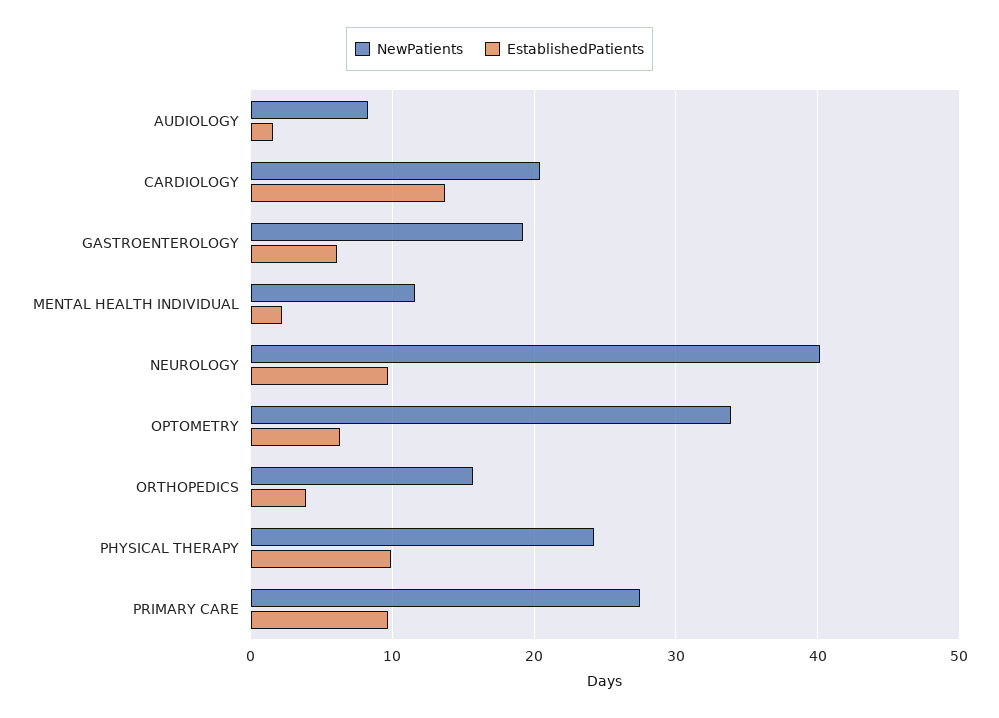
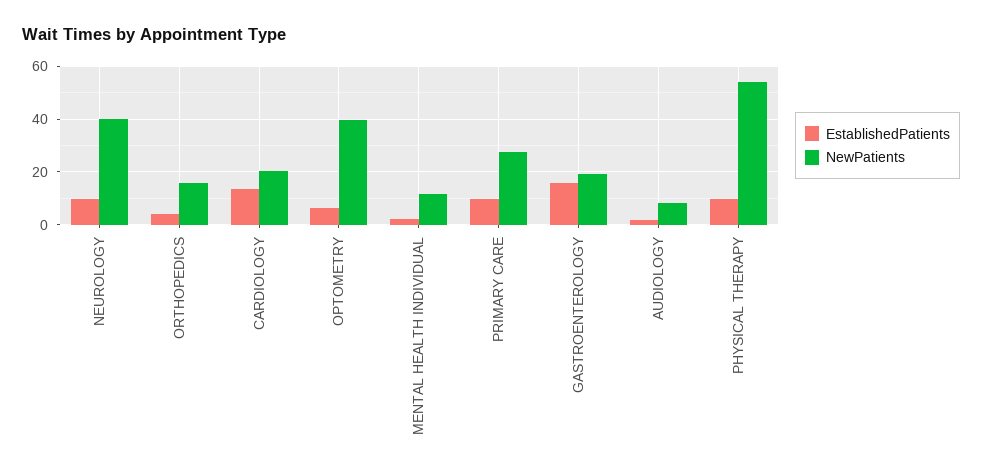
  {
    "NewPatients": {
      "AUDIOLOGY": 8,
      "CARDIOLOGY": 20,
      "GASTROENTEROLOGY": 19,
      "MENTAL HEALTH INDIVIDUAL": 12,
      "NEUROLOGY": 40,
-     "OPTOMETRY": 34,
+     "OPTOMETRY": 40,
      "ORTHOPEDICS": 16,
-     "PHYSICAL THERAPY": 24,
+     "PHYSICAL THERAPY": 55,
      "PRIMARY CARE": 28
    },
    "EstablishedPatients": {
      "AUDIOLOGY": 2,
      "CARDIOLOGY": 14,
-     "GASTROENTEROLOGY": 6,
+     "GASTROENTEROLOGY": 15,
      "MENTAL HEALTH INDIVIDUAL": 2,
      "NEUROLOGY": 10,
      "OPTOMETRY": 6,
      "ORTHOPEDICS": 4,
      "PHYSICAL THERAPY": 10,
      "PRIMARY CARE": 10
    }
  }

